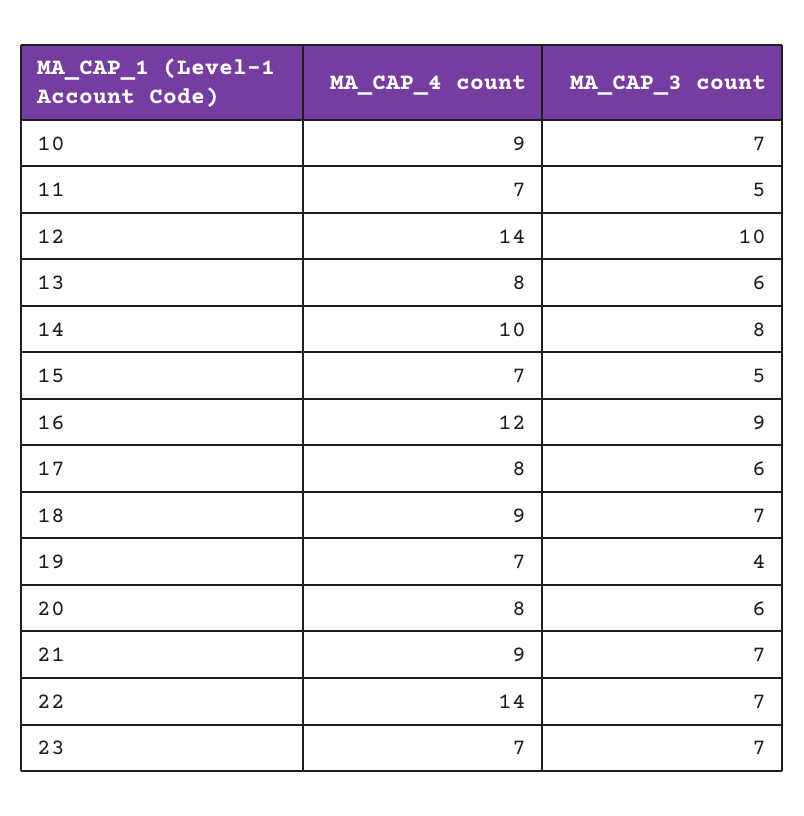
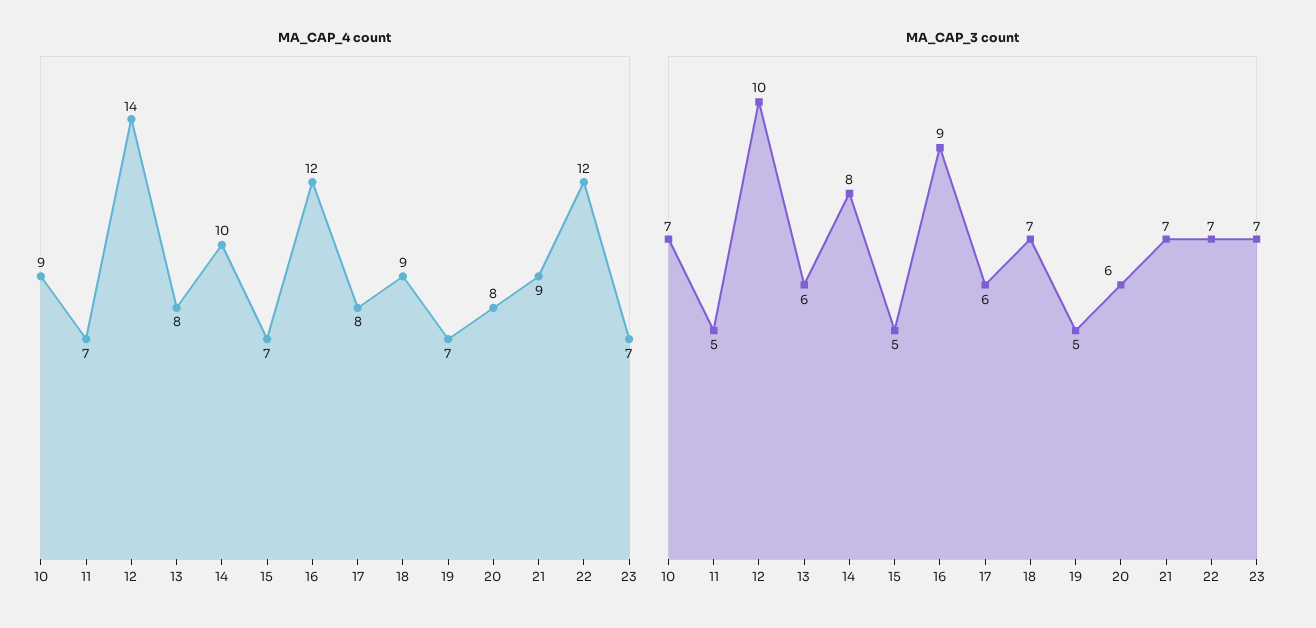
  {
    "MA_CAP_4 count": {
      "10": 9,
      "11": 7,
      "12": 14,
      "13": 8,
      "14": 10,
      "15": 7,
      "16": 12,
      "17": 8,
      "18": 9,
      "19": 7,
      "20": 8,
      "21": 9,
-     "22": 14,
+     "22": 12,
      "23": 7
    },
    "MA_CAP_3 count": {
      "10": 7,
      "11": 5,
      "12": 10,
      "13": 6,
      "14": 8,
      "15": 5,
      "16": 9,
      "17": 6,
      "18": 7,
-     "19": 4,
+     "19": 5,
      "20": 6,
      "21": 7,
      "22": 7,
      "23": 7
    }
  }

